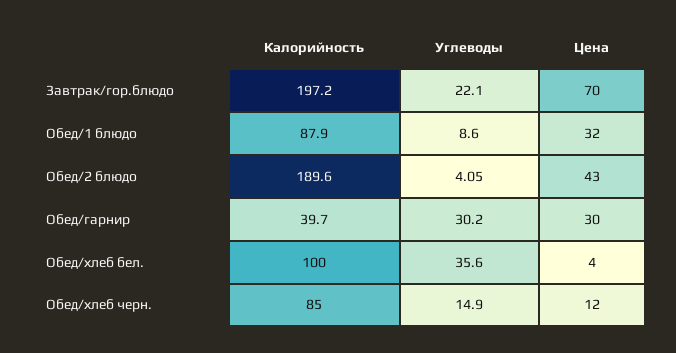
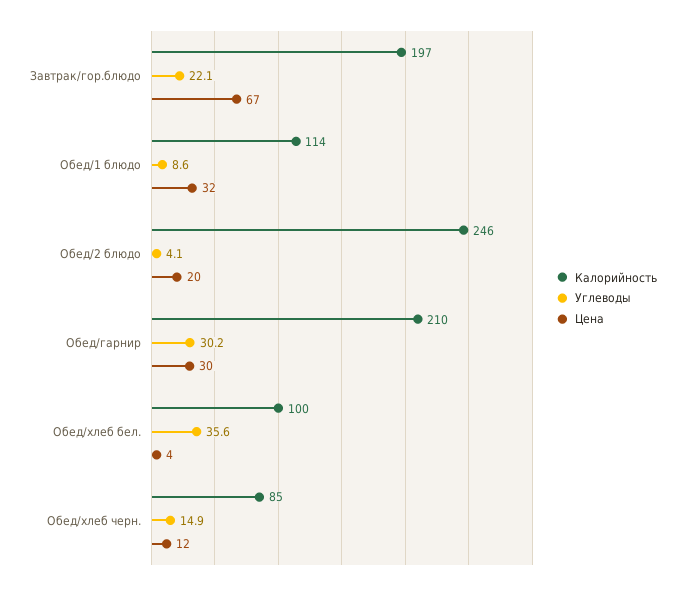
  {
    "Калорийность": {
      "Завтрак/гор.блюдо": 197.2,
-     "Обед/1 блюдо": 87.9,
+     "Обед/1 блюдо": 114,
-     "Обед/2 блюдо": 189.6,
+     "Обед/2 блюдо": 246,
-     "Обед/гарнир": 39.7,
+     "Обед/гарнир": 210,
      "Обед/хлеб бел.": 100,
      "Обед/хлеб черн.": 85
    },
    "Углеводы": {
      "Завтрак/гор.блюдо": 22.1,
      "Обед/1 блюдо": 8.6,
      "Обед/2 блюдо": 4.05,
      "Обед/гарнир": 30.2,
      "Обед/хлеб бел.": 35.6,
      "Обед/хлеб черн.": 14.9
    },
    "Цена": {
-     "Завтрак/гор.блюдо": 70,
+     "Завтрак/гор.блюдо": 67,
      "Обед/1 блюдо": 32,
-     "Обед/2 блюдо": 43,
+     "Обед/2 блюдо": 20,
      "Обед/гарнир": 30,
      "Обед/хлеб бел.": 4,
      "Обед/хлеб черн.": 12
    }
  }

